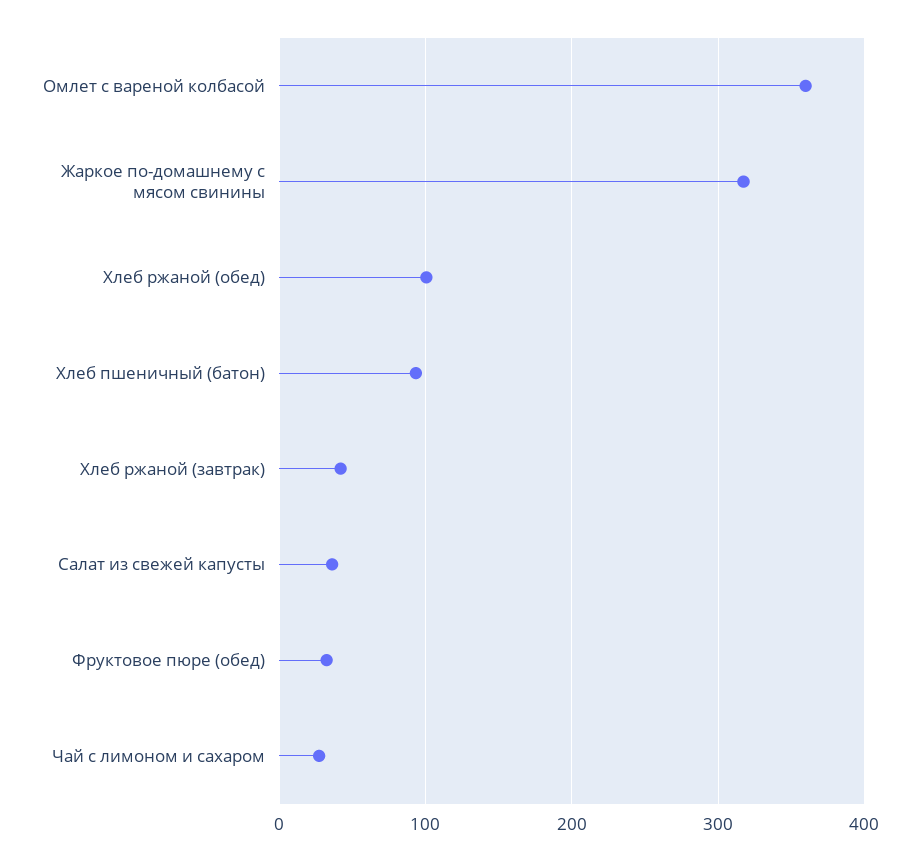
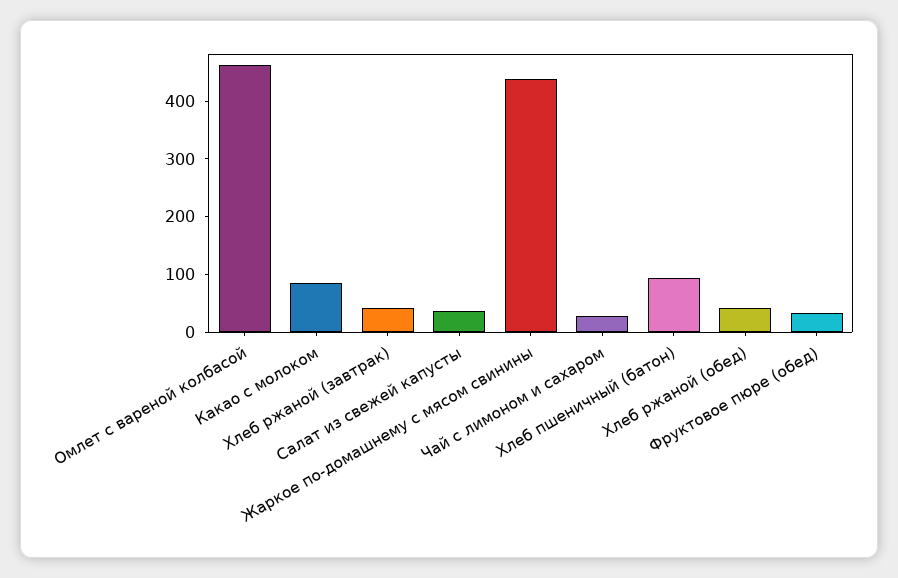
  {
-   "Омлет с вареной колбасой": 360,
+   "Омлет с вареной колбасой": 460,
-   "Жаркое по-домашнему с мясом свинины": 320,
+   "Жаркое по-домашнему с мясом свинины": 440,
-   "Хлеб ржаной (обед)": 100,
+   "Хлеб ржаной (обед)": 40,
    "Хлеб пшеничный (батон)": 90,
    "Хлеб ржаной (завтрак)": 40,
    "Салат из свежей капусты": 40,
    "Фруктовое пюре (обед)": 30,
-   "Чай с лимоном и сахаром": 30
+   "Чай с лимоном и сахаром": 30,
+   "Какао с молоком": 80
  }

